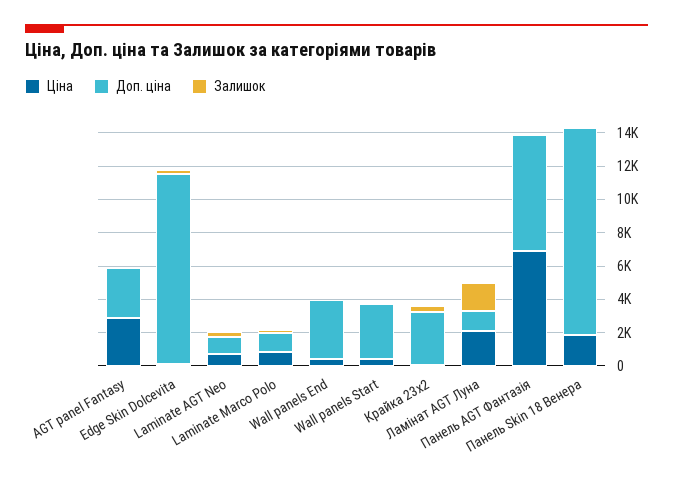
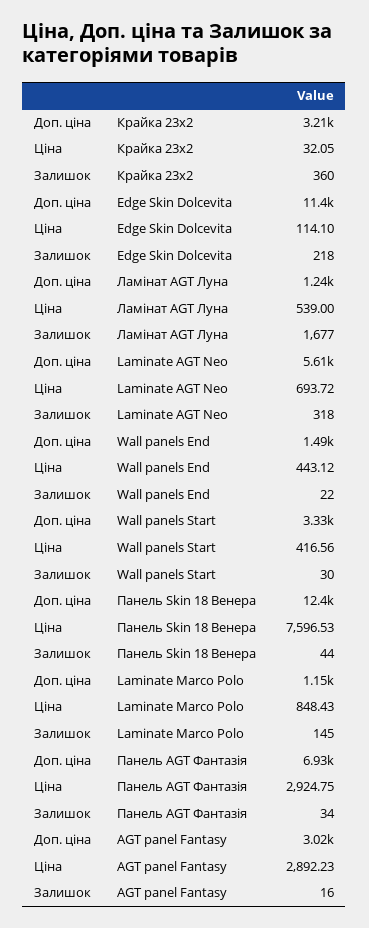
  {
    "Ціна": {
      "AGT panel Fantasy": 2892.23,
      "Edge Skin Dolcevita": 114.1,
      "Laminate AGT Neo": 693.72,
      "Laminate Marco Polo": 848.43,
      "Wall panels End": 443.12,
      "Wall panels Start": 416.56,
      "Крайка 23x2": 32.05,
-     "Ламінат AGT Луна": 2000,
+     "Ламінат AGT Луна": 539,
-     "Панель AGT Фантазія": 7000,
+     "Панель AGT Фантазія": 2924.75,
-     "Панель Skin 18 Венера": 2000
+     "Панель Skin 18 Венера": 7596.53
    },
    "Доп. ціна": {
      "AGT panel Fantasy": 3020,
      "Edge Skin Dolcevita": 11400,
-     "Laminate AGT Neo": 1000,
+     "Laminate AGT Neo": 5610,
      "Laminate Marco Polo": 1150,
-     "Wall panels End": 3500,
+     "Wall panels End": 1490,
      "Wall panels Start": 3330,
      "Крайка 23x2": 3210,
      "Ламінат AGT Луна": 1240,
      "Панель AGT Фантазія": 6930,
      "Панель Skin 18 Венера": 12400
    },
    "Залишок": {
      "AGT panel Fantasy": 16,
      "Edge Skin Dolcevita": 218,
      "Laminate AGT Neo": 318,
      "Laminate Marco Polo": 145,
      "Wall panels End": 22,
      "Wall panels Start": 30,
      "Крайка 23x2": 360,
      "Ламінат AGT Луна": 1677,
      "Панель AGT Фантазія": 34,
      "Панель Skin 18 Венера": 44
    }
  }

